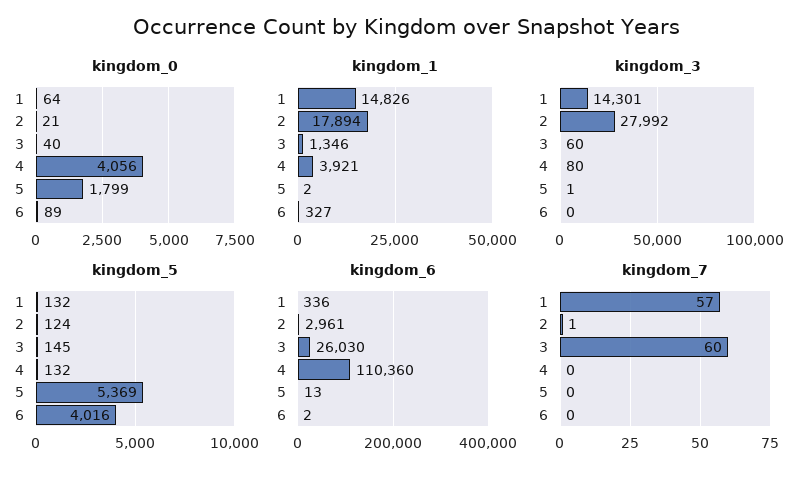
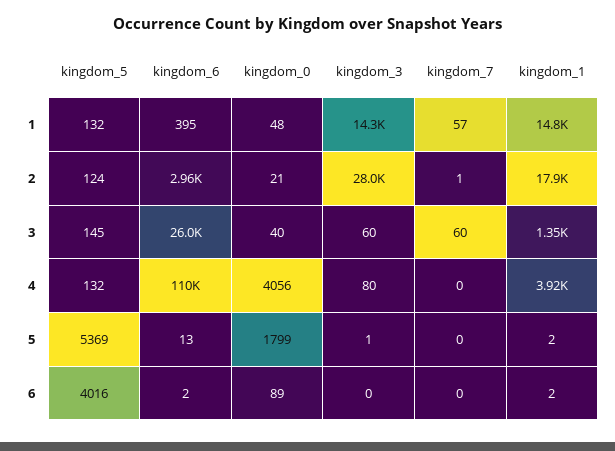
  {
    "kingdom_0": {
-     "1": 64,
+     "1": 48,
      "2": 21,
      "3": 40,
      "4": 4056,
      "5": 1799,
      "6": 89
    },
    "kingdom_1": {
      "1": 14826,
      "2": 17894,
      "3": 1346,
      "4": 3921,
      "5": 2,
-     "6": 327
+     "6": 2
    },
    "kingdom_3": {
      "1": 14301,
      "2": 27992,
      "3": 60,
      "4": 80,
      "5": 1,
      "6": 0
    },
    "kingdom_5": {
      "1": 132,
      "2": 124,
      "3": 145,
      "4": 132,
      "5": 5369,
      "6": 4016
    },
    "kingdom_6": {
-     "1": 336,
+     "1": 395,
      "2": 2961,
      "3": 26030,
      "4": 110360,
      "5": 13,
      "6": 2
    },
    "kingdom_7": {
      "1": 57,
      "2": 1,
      "3": 60,
      "4": 0,
      "5": 0,
      "6": 0
    }
  }

